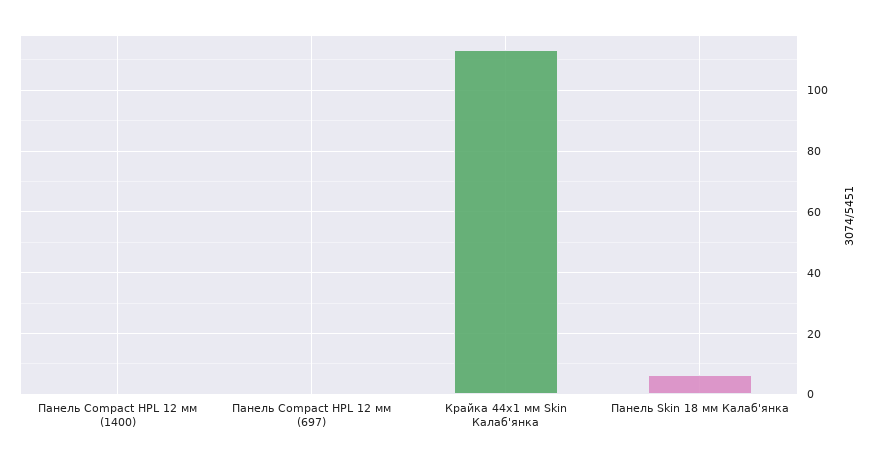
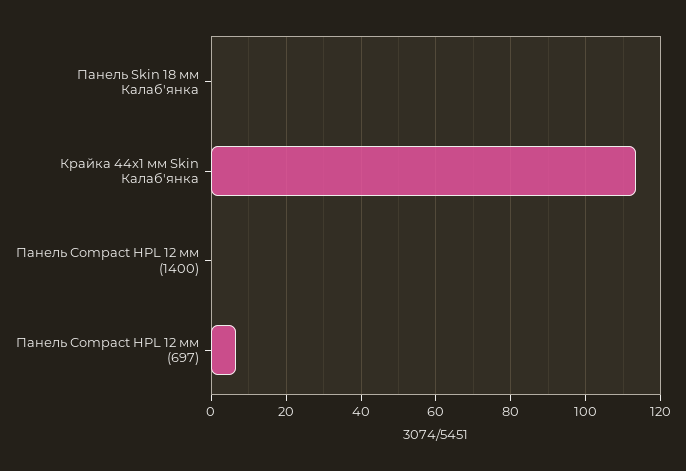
  {
    "Панель Compact HPL 12 мм (1400)": 0,
-   "Панель Compact HPL 12 мм (697)": 0,
+   "Панель Compact HPL 12 мм (697)": 6,
    "Крайка 44x1 мм Skin Калаб'янка": 114,
-   "Панель Skin 18 мм Калаб'янка": 6
+   "Панель Skin 18 мм Калаб'янка": 0
  }

